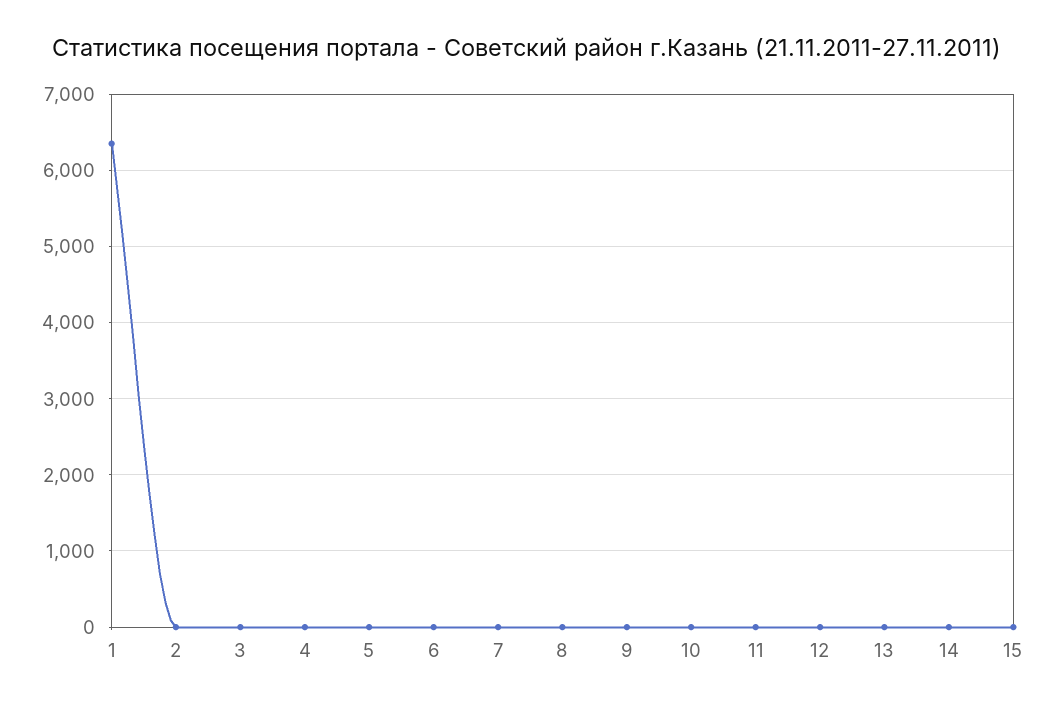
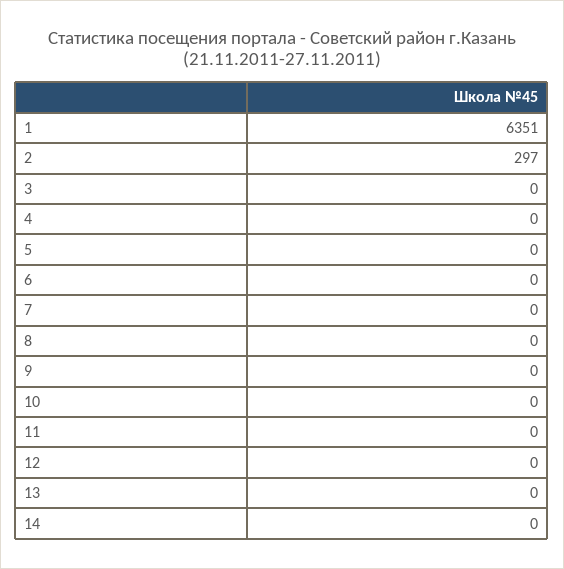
  {
    "1": 6351,
-   "2": 0,
+   "2": 297,
    "3": 0,
    "4": 0,
    "5": 0,
    "6": 0,
    "7": 0,
    "8": 0,
    "9": 0,
    "10": 0,
    "11": 0,
    "12": 0,
    "13": 0,
-   "14": 0,
+   "14": 0
-   "15": 0
  }

